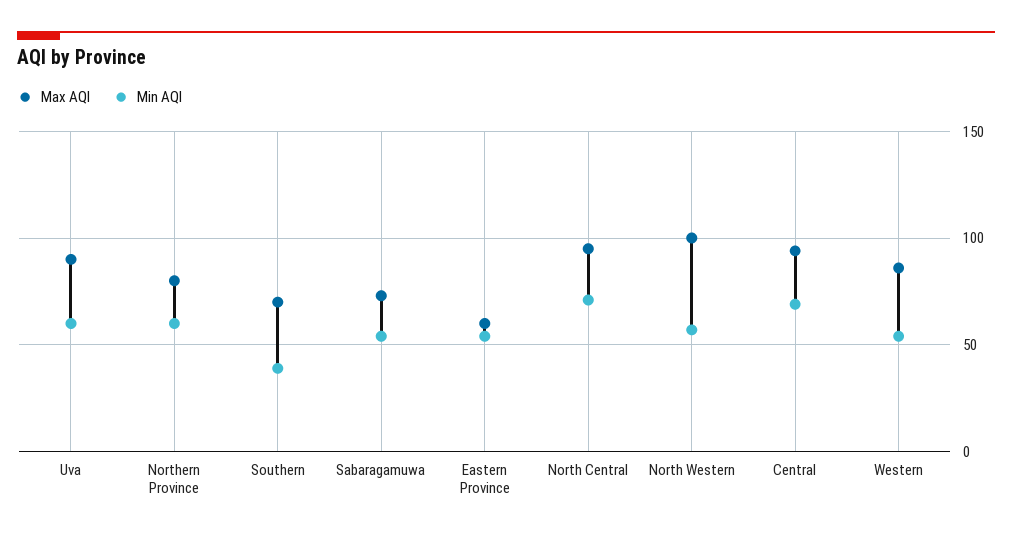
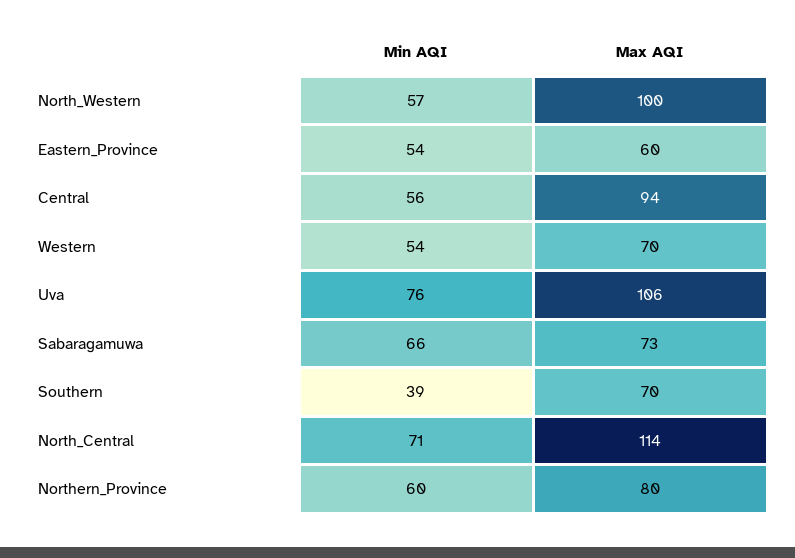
  {
    "Max AQI": {
-     "Uva": 90,
+     "Uva": 106,
      "Northern Province": 80,
      "Southern": 70,
      "Sabaragamuwa": 73,
      "Eastern Province": 60,
-     "North Central": 95,
+     "North Central": 114,
      "North Western": 100,
      "Central": 94,
-     "Western": 85
+     "Western": 70
    },
    "Min AQI": {
-     "Uva": 60,
+     "Uva": 76,
      "Northern Province": 60,
      "Southern": 39,
-     "Sabaragamuwa": 55,
+     "Sabaragamuwa": 66,
      "Eastern Province": 54,
      "North Central": 71,
      "North Western": 57,
-     "Central": 70,
+     "Central": 56,
      "Western": 54
    }
  }

